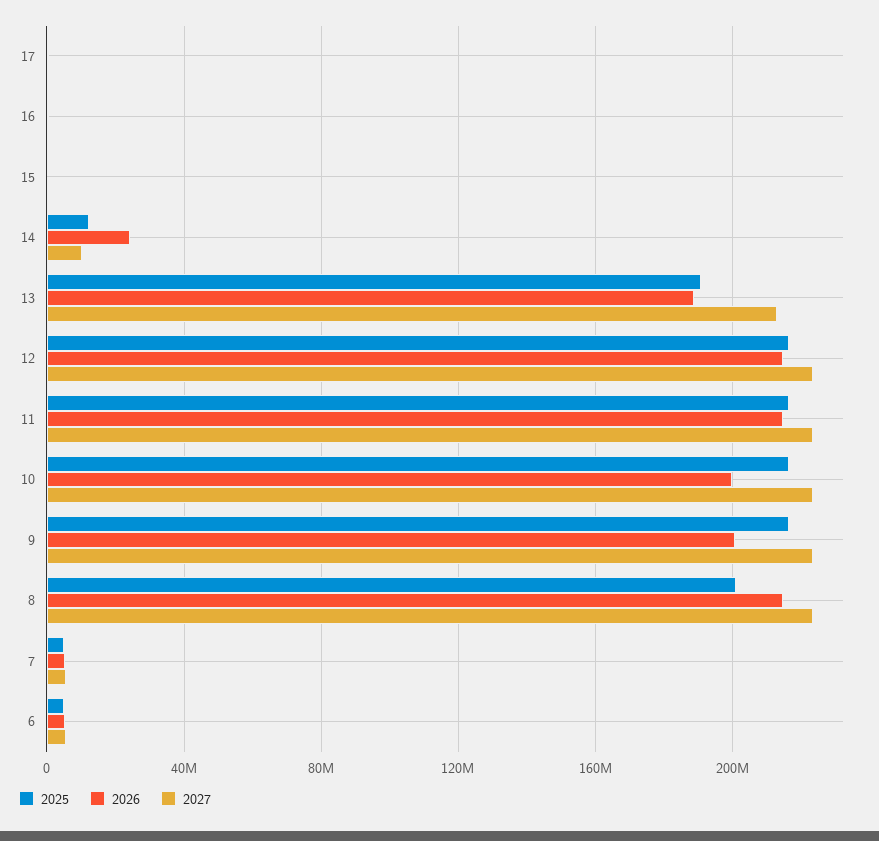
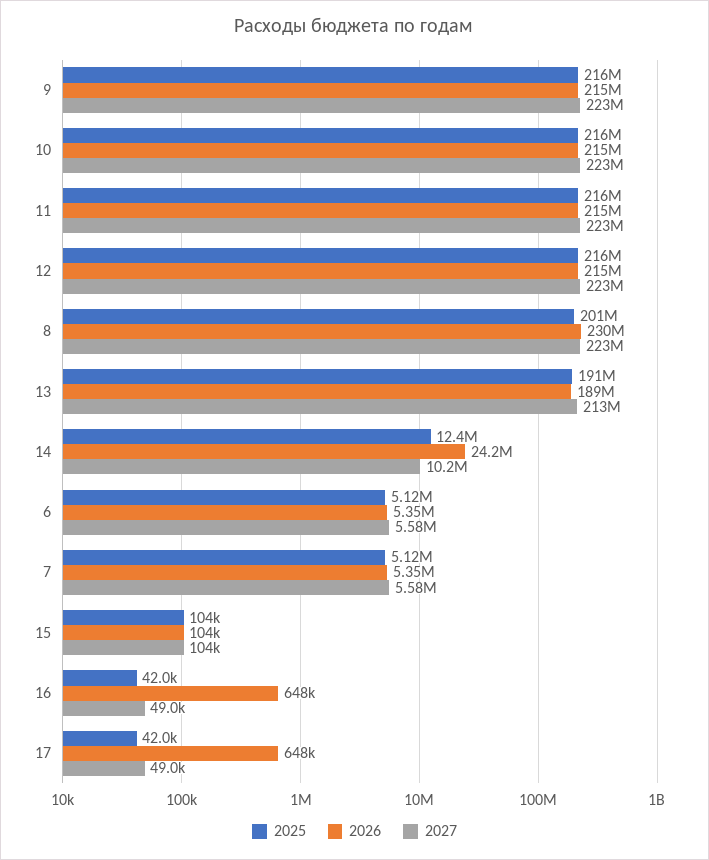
  {
    "2025": {
      "17": 42000,
      "16": 42000,
      "15": 104000,
      "14": 12400000,
      "13": 191000000,
      "12": 216000000,
      "11": 216000000,
      "10": 216000000,
      "9": 216000000,
      "8": 201000000,
      "7": 5120000,
      "6": 5120000
    },
    "2026": {
      "17": 648000,
      "16": 648000,
      "15": 104000,
      "14": 24200000,
      "13": 189000000,
      "12": 215000000,
      "11": 215000000,
-     "10": 200000000,
+     "10": 215000000,
-     "9": 200000000,
+     "9": 215000000,
-     "8": 215000000,
+     "8": 230000000,
      "7": 5350000,
      "6": 5350000
    },
    "2027": {
      "17": 49000,
      "16": 49000,
      "15": 104000,
      "14": 10200000,
      "13": 213000000,
      "12": 223000000,
      "11": 223000000,
      "10": 223000000,
      "9": 223000000,
      "8": 223000000,
      "7": 5580000,
      "6": 5580000
    }
  }

